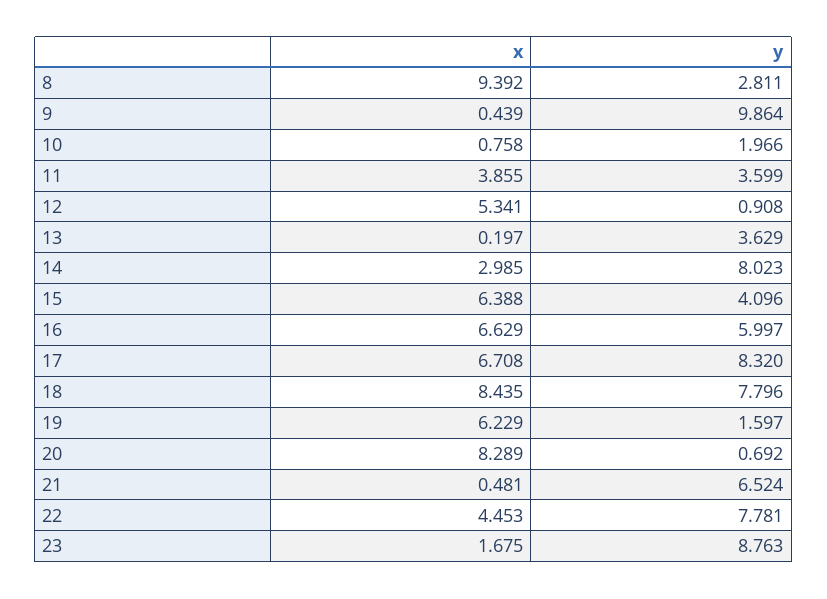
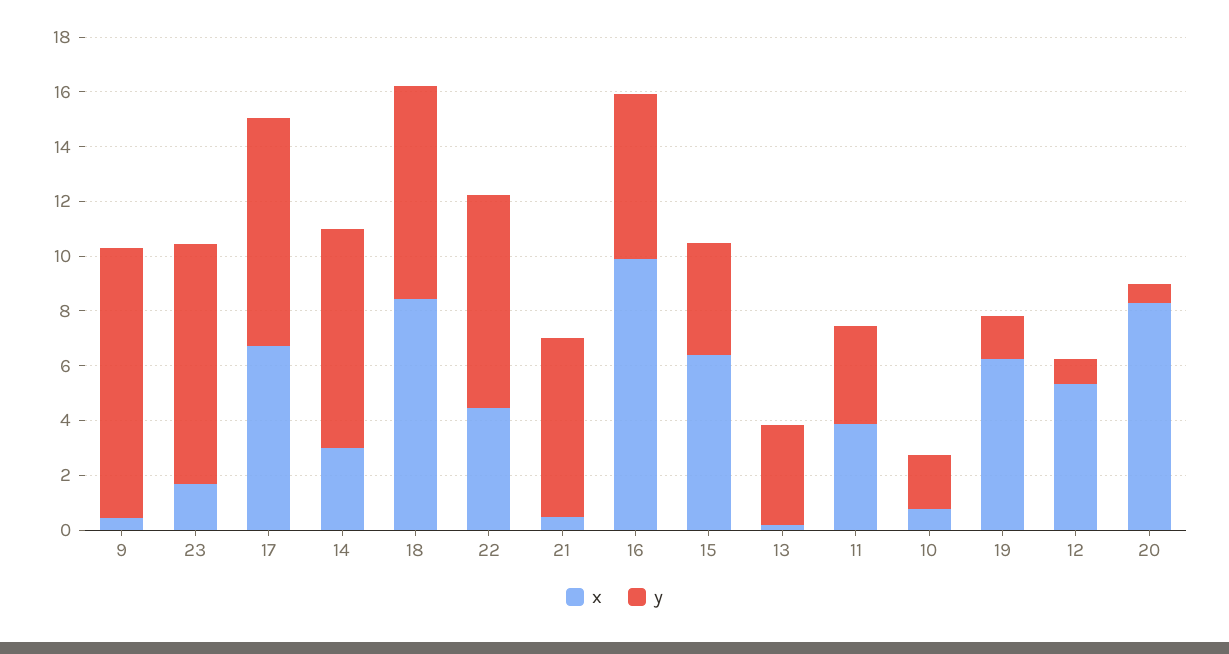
  {
    "x": {
-     "8": 9.392,
      "9": 0.439,
      "10": 0.758,
      "11": 3.855,
      "12": 5.341,
      "13": 0.197,
      "14": 2.985,
      "15": 6.388,
-     "16": 6.629,
+     "16": 10,
      "17": 6.708,
      "18": 8.435,
      "19": 6.229,
      "20": 8.289,
      "21": 0.481,
      "22": 4.453,
      "23": 1.675
    },
    "y": {
-     "8": 2.811,
      "9": 9.864,
      "10": 1.966,
      "11": 3.599,
      "12": 0.908,
      "13": 3.629,
      "14": 8.023,
      "15": 4.096,
      "16": 5.997,
      "17": 8.32,
      "18": 7.796,
      "19": 1.597,
      "20": 0.692,
      "21": 6.524,
      "22": 7.781,
      "23": 8.763
    }
  }

